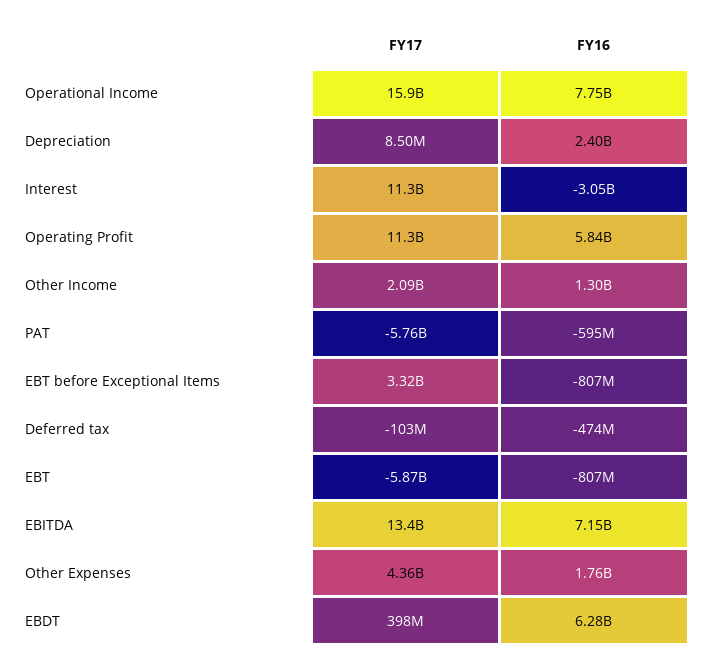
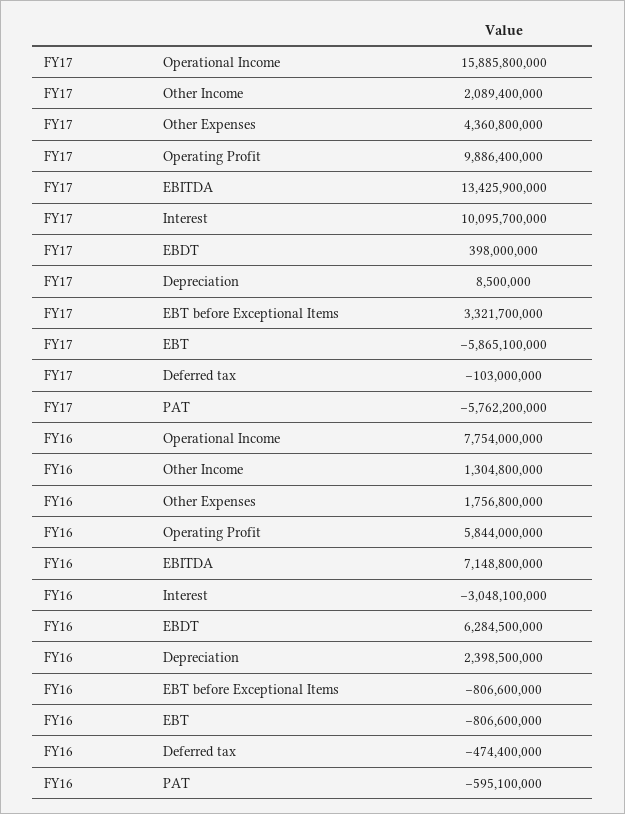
  {
    "FY17": {
      "Operational Income": 15885800000,
      "Depreciation": 8500000,
-     "Interest": 11300000000,
+     "Interest": 10095700000,
-     "Operating Profit": 11300000000,
+     "Operating Profit": 9886400000,
      "Other Income": 2089400000,
      "PAT": -5762200000,
      "EBT before Exceptional Items": 3321700000,
      "Deferred tax": -103000000,
      "EBT": -5865100000,
      "EBITDA": 13425900000,
      "Other Expenses": 4360800000,
      "EBDT": 398000000
    },
    "FY16": {
      "Operational Income": 7754000000,
      "Depreciation": 2398500000,
      "Interest": -3048100000,
      "Operating Profit": 5844000000,
      "Other Income": 1304800000,
      "PAT": -595100000,
      "EBT before Exceptional Items": -806600000,
      "Deferred tax": -474400000,
      "EBT": -806600000,
      "EBITDA": 7148800000,
      "Other Expenses": 1756800000,
      "EBDT": 6284500000
    }
  }

